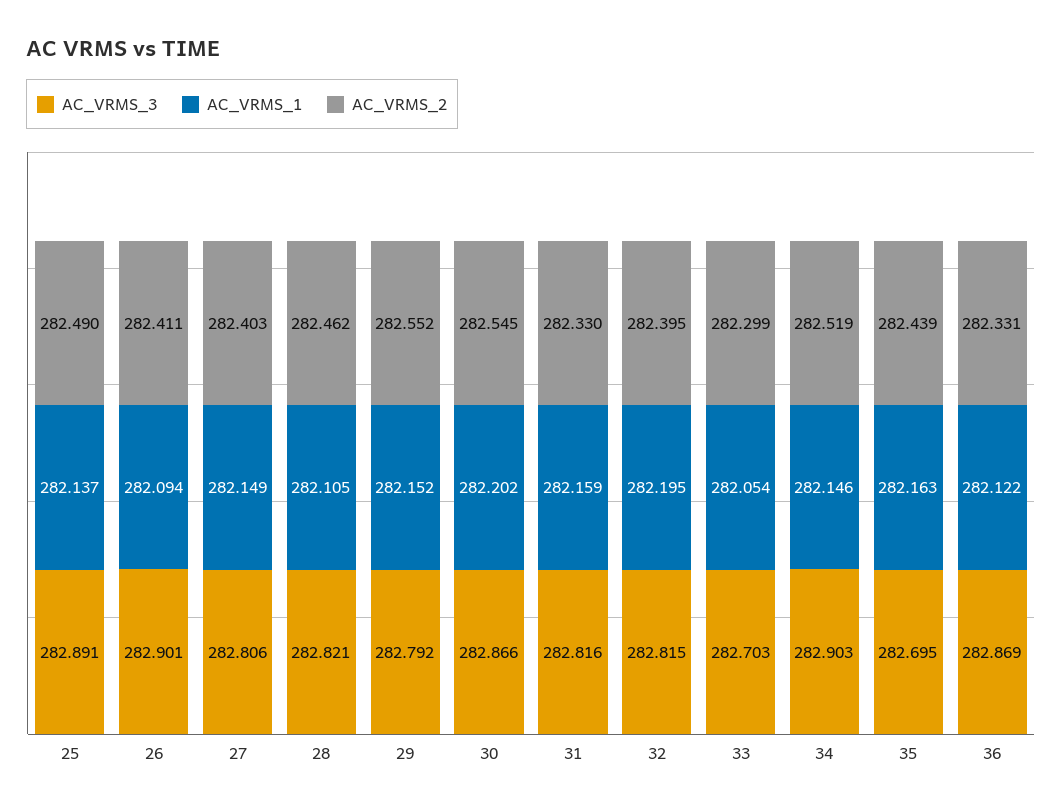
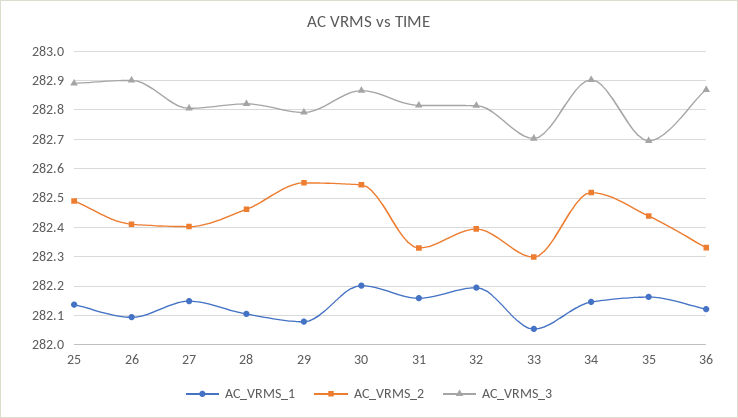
  {
    "AC_VRMS_3": {
      "25": 282.891,
      "26": 282.901,
      "27": 282.806,
      "28": 282.821,
      "29": 282.792,
      "30": 282.866,
      "31": 282.816,
      "32": 282.815,
      "33": 282.703,
      "34": 282.903,
      "35": 282.695,
      "36": 282.869
    },
    "AC_VRMS_1": {
      "25": 282.137,
      "26": 282.094,
      "27": 282.149,
      "28": 282.105,
-     "29": 282.152,
+     "29": 282.075,
      "30": 282.202,
      "31": 282.159,
      "32": 282.195,
      "33": 282.054,
      "34": 282.146,
      "35": 282.163,
      "36": 282.122
    },
    "AC_VRMS_2": {
      "25": 282.49,
      "26": 282.411,
      "27": 282.403,
      "28": 282.462,
      "29": 282.552,
      "30": 282.545,
      "31": 282.33,
      "32": 282.395,
      "33": 282.299,
      "34": 282.519,
      "35": 282.439,
      "36": 282.331
    }
  }

